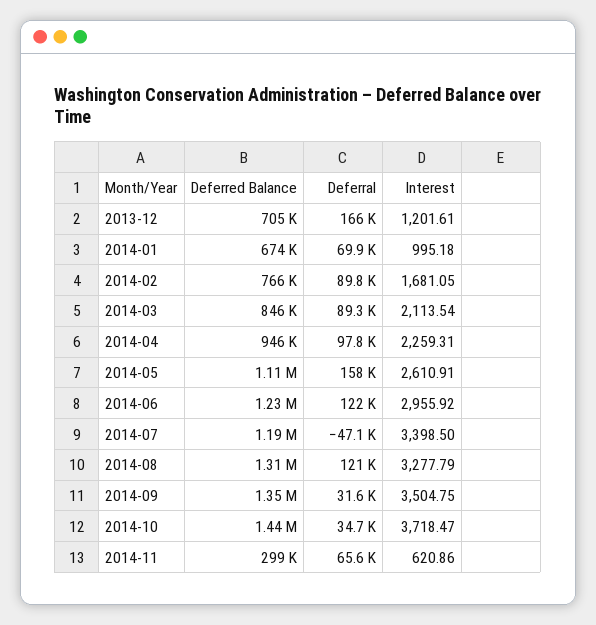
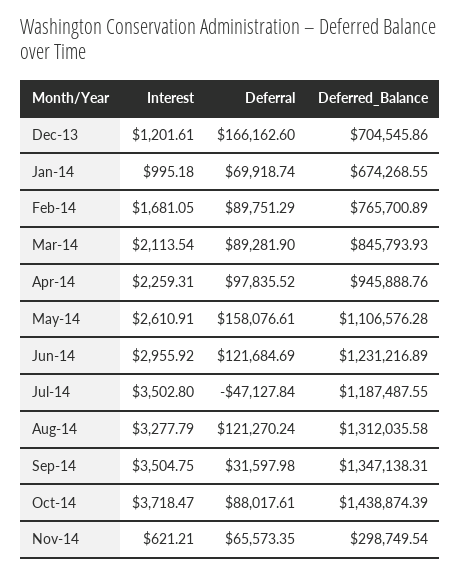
  {
    "Deferred Balance": {
      "2013-12": 704545.86,
      "2014-01": 674268.55,
      "2014-02": 765700.89,
      "2014-03": 845793.93,
      "2014-04": 945888.76,
      "2014-05": 1106576.28,
      "2014-06": 1231216.89,
      "2014-07": 1187487.55,
      "2014-08": 1312035.58,
      "2014-09": 1347138.31,
      "2014-10": 1438874.39,
      "2014-11": 298749.54
    },
    "Deferral": {
      "2013-12": 166162.6,
      "2014-01": 69918.74,
      "2014-02": 89751.29,
      "2014-03": 89281.9,
      "2014-04": 97835.52,
      "2014-05": 158076.61,
      "2014-06": 121684.69,
      "2014-07": -47127.84,
      "2014-08": 121270.24,
      "2014-09": 31597.98,
-     "2014-10": 34700,
+     "2014-10": 88017.61,
      "2014-11": 65573.35
    },
    "Interest": {
      "2013-12": 1201.61,
      "2014-01": 995.18,
      "2014-02": 1681.05,
      "2014-03": 2113.54,
      "2014-04": 2259.31,
      "2014-05": 2610.91,
      "2014-06": 2955.92,
-     "2014-07": 3398.5,
+     "2014-07": 3502.8,
      "2014-08": 3277.79,
      "2014-09": 3504.75,
      "2014-10": 3718.47,
-     "2014-11": 620.86
+     "2014-11": 621.21
    }
  }

